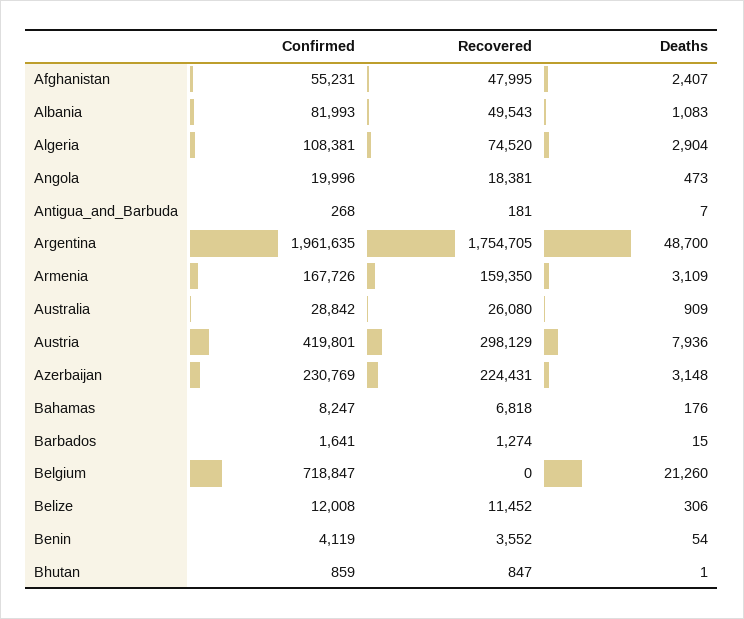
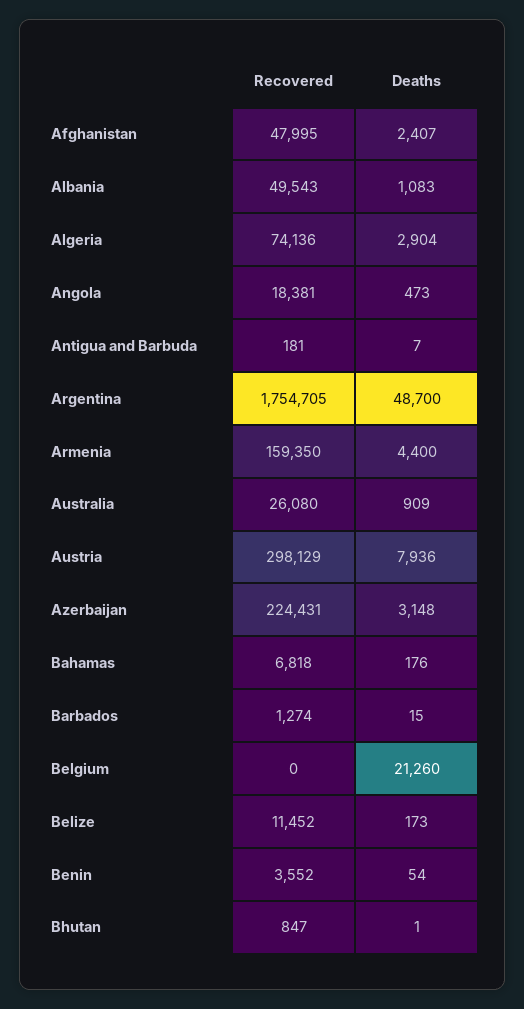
  {
-   "Confirmed": {
-     "Afghanistan": 55231,
-     "Albania": 81993,
-     "Algeria": 108381,
-     "Angola": 19996,
-     "Antigua_and_Barbuda": 268,
-     "Argentina": 1961635,
-     "Armenia": 167726,
-     "Australia": 28842,
-     "Austria": 419801,
-     "Azerbaijan": 230769,
-     "Bahamas": 8247,
-     "Barbados": 1641,
-     "Belgium": 718847,
-     "Belize": 12008,
-     "Benin": 4119,
-     "Bhutan": 859
-   },
    "Recovered": {
      "Afghanistan": 47995,
      "Albania": 49543,
-     "Algeria": 74520,
+     "Algeria": 74136,
      "Angola": 18381,
      "Antigua_and_Barbuda": 181,
      "Argentina": 1754705,
      "Armenia": 159350,
      "Australia": 26080,
      "Austria": 298129,
      "Azerbaijan": 224431,
      "Bahamas": 6818,
      "Barbados": 1274,
      "Belgium": 0,
      "Belize": 11452,
      "Benin": 3552,
      "Bhutan": 847
    },
    "Deaths": {
      "Afghanistan": 2407,
      "Albania": 1083,
      "Algeria": 2904,
      "Angola": 473,
      "Antigua_and_Barbuda": 7,
      "Argentina": 48700,
-     "Armenia": 3109,
+     "Armenia": 4400,
      "Australia": 909,
      "Austria": 7936,
      "Azerbaijan": 3148,
      "Bahamas": 176,
      "Barbados": 15,
      "Belgium": 21260,
-     "Belize": 306,
+     "Belize": 173,
      "Benin": 54,
      "Bhutan": 1
    }
  }

